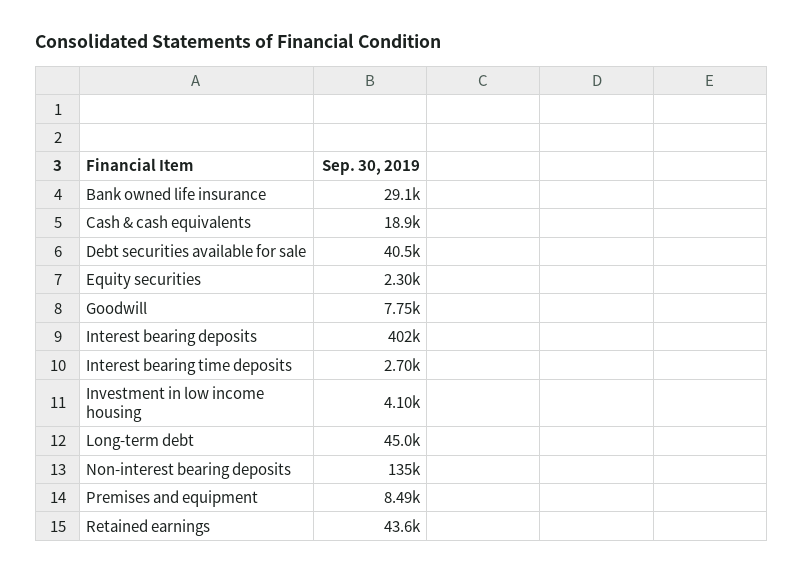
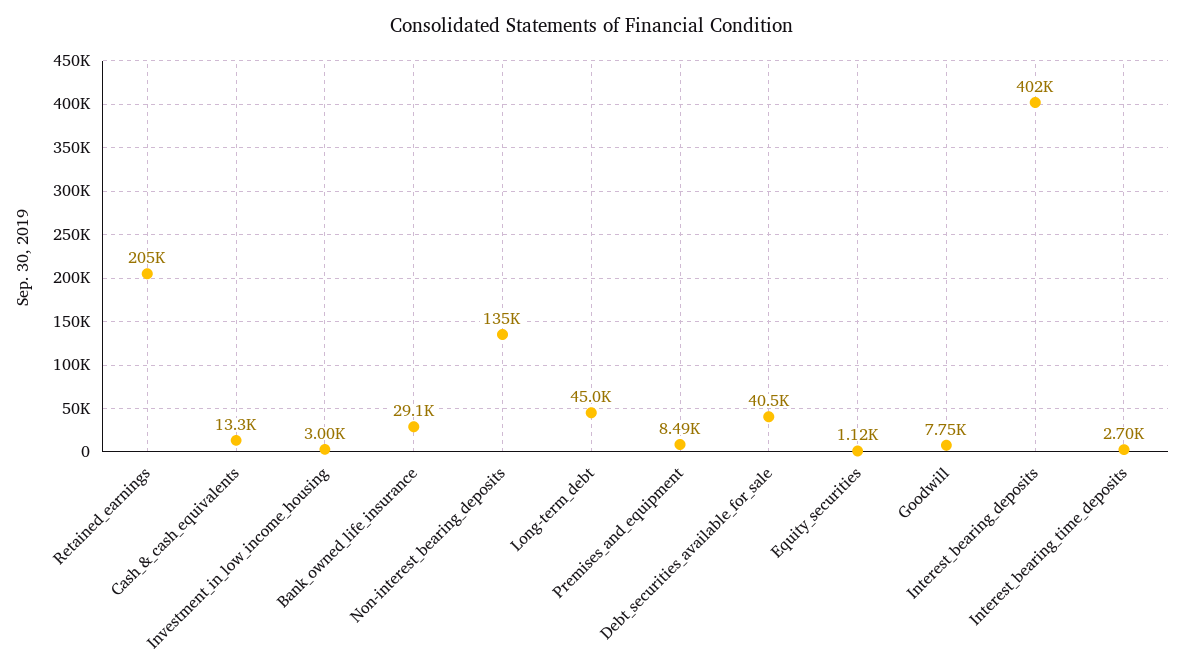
  {
    "Bank owned life insurance": 29100,
-   "Cash & cash equivalents": 18900,
+   "Cash & cash equivalents": 13300,
    "Debt securities available for sale": 40500,
-   "Equity securities": 2300,
+   "Equity securities": 1120,
    "Goodwill": 7750,
    "Interest bearing deposits": 402000,
    "Interest bearing time deposits": 2700,
-   "Investment in low income housing": 4100,
+   "Investment in low income housing": 3000,
    "Long-term debt": 45000,
    "Non-interest bearing deposits": 135000,
    "Premises and equipment": 8490,
-   "Retained earnings": 43600
+   "Retained earnings": 205000
  }

